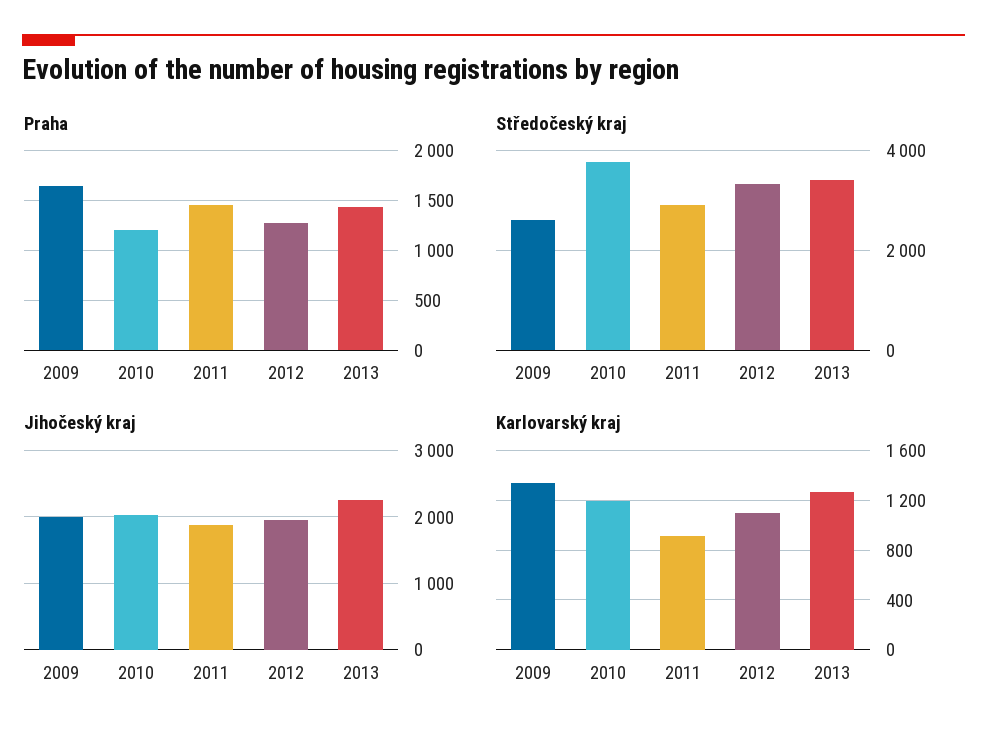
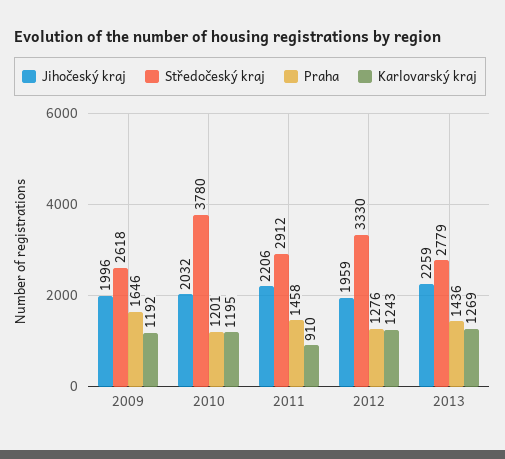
  {
    "Praha": {
      "2009": 1646,
      "2010": 1201,
      "2011": 1458,
      "2012": 1276,
      "2013": 1436
    },
    "Středočeský kraj": {
      "2009": 2618,
      "2010": 3780,
      "2011": 2912,
      "2012": 3330,
-     "2013": 3400
+     "2013": 2779
    },
    "Jihočeský kraj": {
      "2009": 1996,
      "2010": 2032,
-     "2011": 1900,
+     "2011": 2206,
      "2012": 1959,
      "2013": 2259
    },
    "Karlovarský kraj": {
-     "2009": 1350,
+     "2009": 1192,
      "2010": 1195,
      "2011": 910,
-     "2012": 1100,
+     "2012": 1243,
      "2013": 1269
    }
  }

